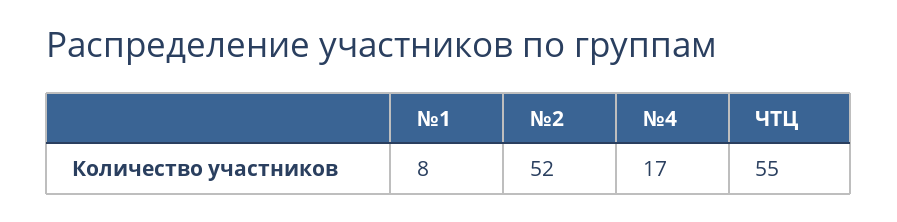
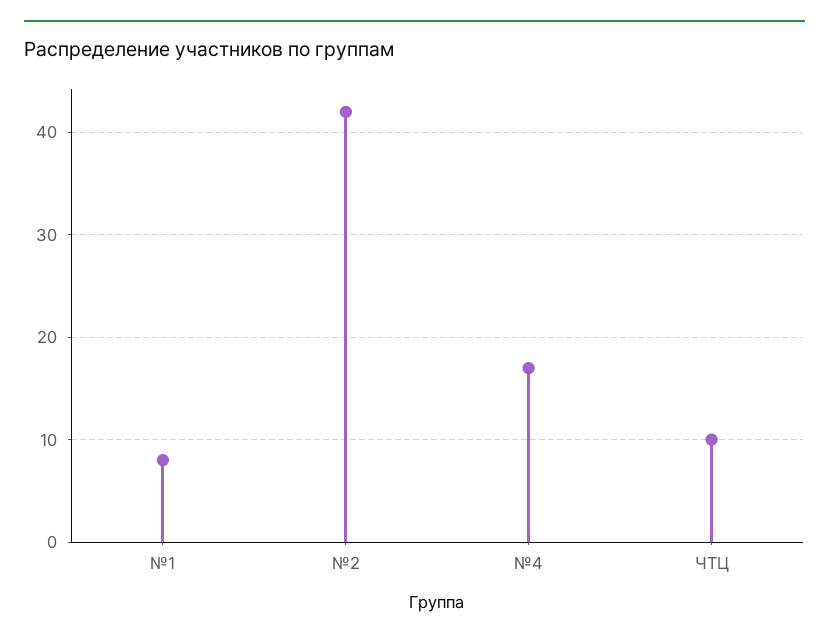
  {
    "№1": 8,
-   "№2": 52,
+   "№2": 42,
    "№4": 17,
-   "ЧТЦ": 55
+   "ЧТЦ": 10
  }

